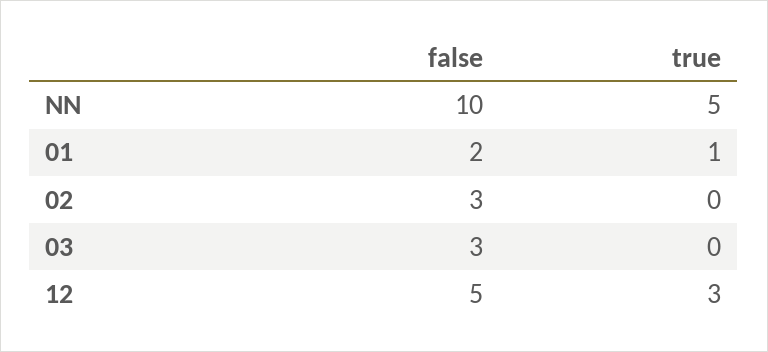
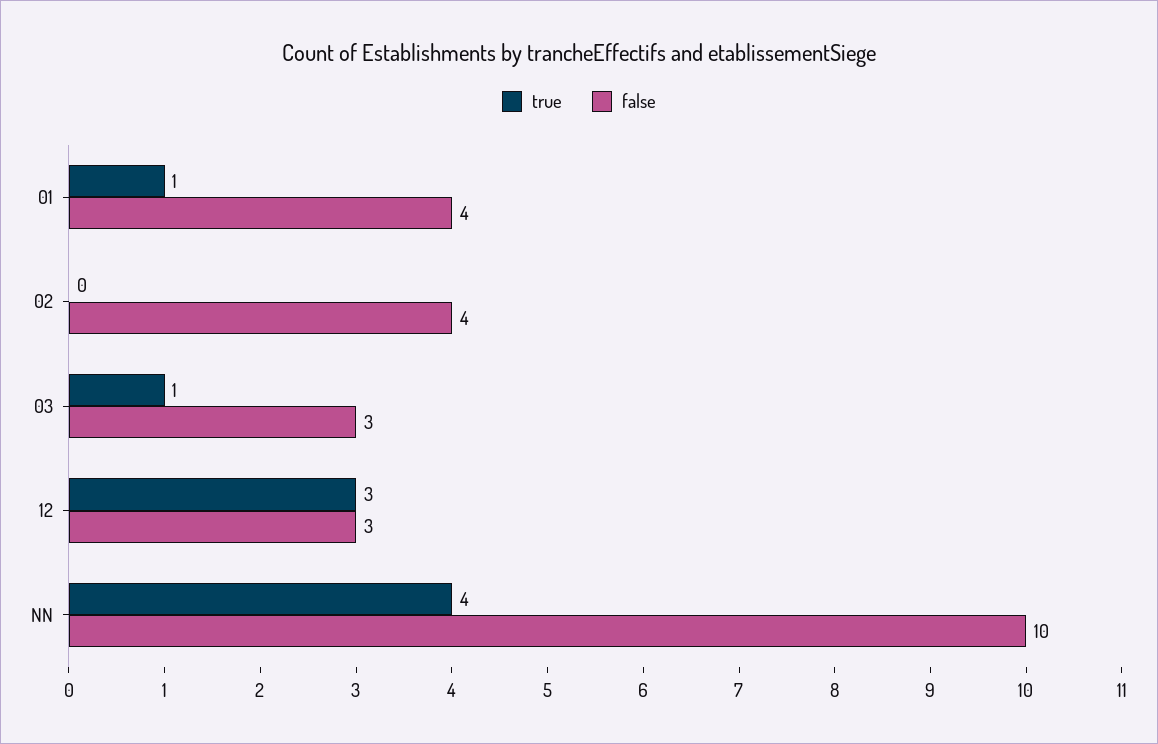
  {
    "false": {
      "NN": 10,
-     "01": 2,
+     "01": 4,
-     "02": 3,
+     "02": 4,
      "03": 3,
-     "12": 5
+     "12": 3
    },
    "true": {
-     "NN": 5,
+     "NN": 4,
      "01": 1,
      "02": 0,
-     "03": 0,
+     "03": 1,
      "12": 3
    }
  }

